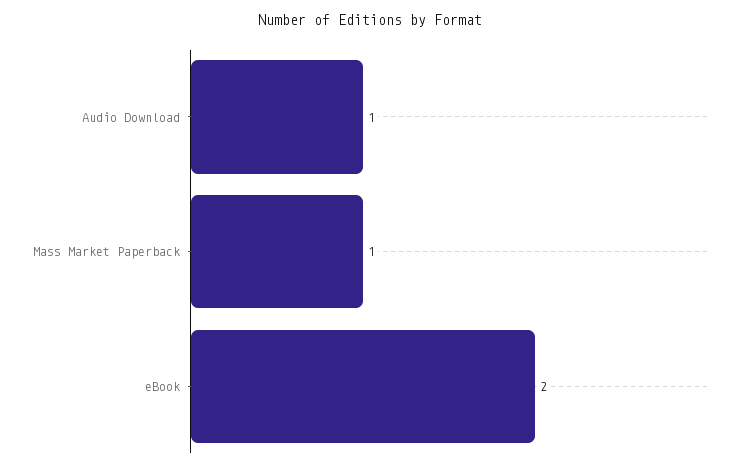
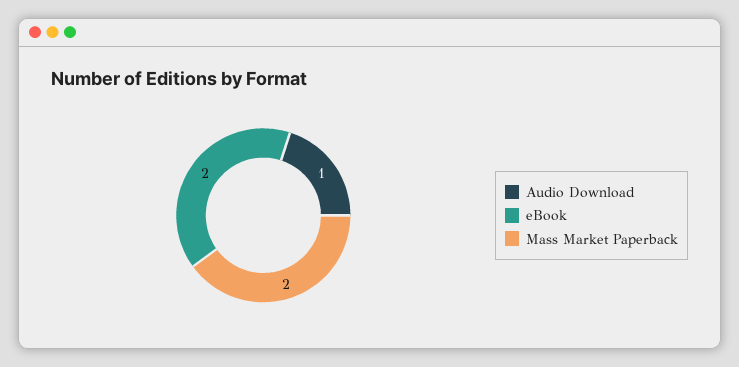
  {
    "Audio Download": 1,
-   "Mass Market Paperback": 1,
+   "Mass Market Paperback": 2,
    "eBook": 2
  }

